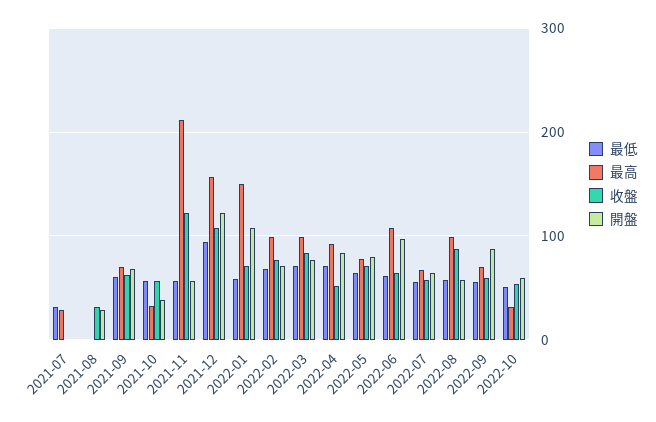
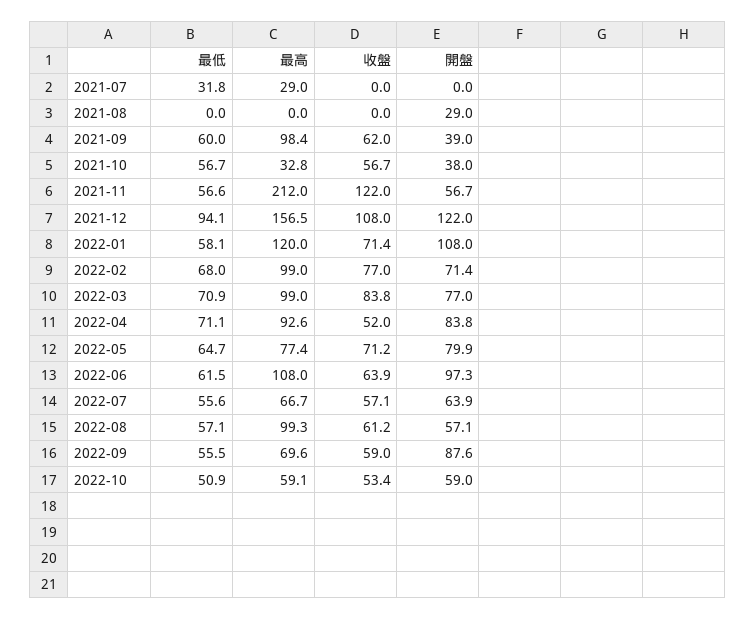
  {
    "最低": {
      "2021-07": 31.8,
      "2021-08": 0,
      "2021-09": 60,
      "2021-10": 56.7,
      "2021-11": 56.6,
      "2021-12": 94.1,
      "2022-01": 58.1,
      "2022-02": 68,
      "2022-03": 70.9,
      "2022-04": 71.1,
      "2022-05": 64.7,
      "2022-06": 61.5,
      "2022-07": 55.6,
      "2022-08": 57.1,
      "2022-09": 55.5,
      "2022-10": 50.9
    },
    "最高": {
      "2021-07": 29,
      "2021-08": 0,
-     "2021-09": 70,
+     "2021-09": 98.4,
      "2021-10": 32.8,
      "2021-11": 212,
      "2021-12": 156.5,
-     "2022-01": 150,
+     "2022-01": 120,
      "2022-02": 99,
      "2022-03": 99,
      "2022-04": 92.6,
      "2022-05": 77.4,
      "2022-06": 108,
      "2022-07": 66.7,
      "2022-08": 99.3,
      "2022-09": 69.6,
-     "2022-10": 30
+     "2022-10": 59.1
    },
    "收盤": {
      "2021-07": 0,
-     "2021-08": 30,
+     "2021-08": 0,
      "2021-09": 62,
      "2021-10": 56.7,
      "2021-11": 122,
      "2021-12": 108,
      "2022-01": 71.4,
      "2022-02": 77,
      "2022-03": 83.8,
      "2022-04": 52,
      "2022-05": 71.2,
      "2022-06": 63.9,
      "2022-07": 57.1,
-     "2022-08": 90,
+     "2022-08": 61.2,
      "2022-09": 59,
      "2022-10": 53.4
    },
    "開盤": {
      "2021-07": 0,
      "2021-08": 29,
-     "2021-09": 70,
+     "2021-09": 39,
      "2021-10": 38,
      "2021-11": 56.7,
      "2021-12": 122,
      "2022-01": 108,
      "2022-02": 71.4,
      "2022-03": 77,
      "2022-04": 83.8,
      "2022-05": 79.9,
      "2022-06": 97.3,
      "2022-07": 63.9,
      "2022-08": 57.1,
      "2022-09": 87.6,
      "2022-10": 59
    }
  }

